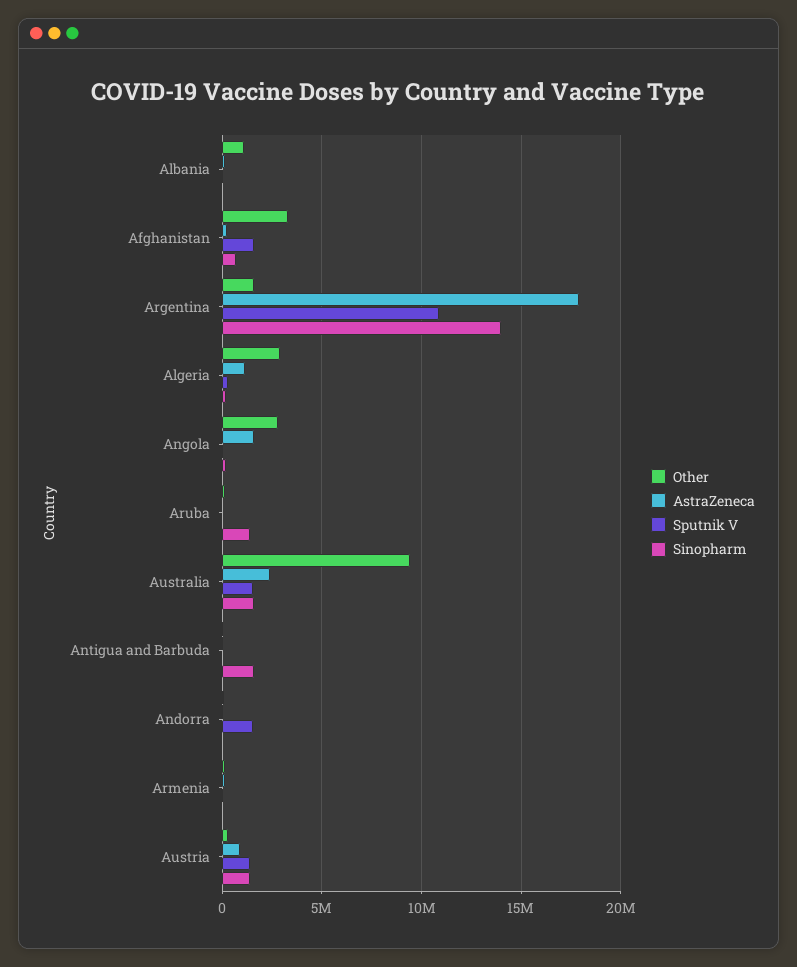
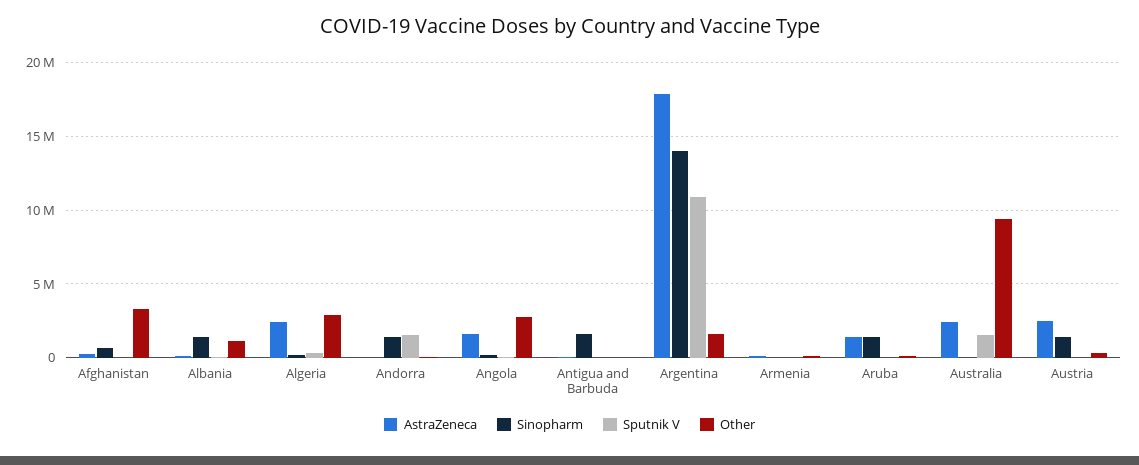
  {
    "Other": {
      "Albania": 1000000,
      "Afghanistan": 3500000,
      "Argentina": 1500000,
      "Algeria": 3000000,
      "Angola": 3000000,
      "Aruba": 0,
      "Australia": 9500000,
      "Antigua and Barbuda": 0,
      "Andorra": 0,
      "Armenia": 0,
      "Austria": 500000
    },
    "AstraZeneca": {
      "Albania": 0,
      "Afghanistan": 500000,
      "Argentina": 18000000,
-     "Algeria": 1000000,
+     "Algeria": 2500000,
      "Angola": 1500000,
-     "Aruba": 0,
+     "Aruba": 1500000,
      "Australia": 2500000,
      "Antigua and Barbuda": 0,
      "Andorra": 0,
      "Armenia": 0,
-     "Austria": 1000000
+     "Austria": 2500000
    },
    "Sputnik V": {
      "Albania": 0,
-     "Afghanistan": 1500000,
+     "Afghanistan": 0,
      "Argentina": 11000000,
      "Algeria": 500000,
      "Angola": 0,
      "Aruba": 0,
      "Australia": 1500000,
      "Antigua and Barbuda": 0,
      "Andorra": 1500000,
      "Armenia": 0,
-     "Austria": 1500000
+     "Austria": 0
    },
    "Sinopharm": {
-     "Albania": 0,
+     "Albania": 1500000,
      "Afghanistan": 500000,
      "Argentina": 14000000,
      "Algeria": 0,
      "Angola": 0,
      "Aruba": 1500000,
-     "Australia": 1500000,
+     "Australia": 0,
      "Antigua and Barbuda": 1500000,
-     "Andorra": 0,
+     "Andorra": 1500000,
      "Armenia": 0,
      "Austria": 1500000
    }
  }

